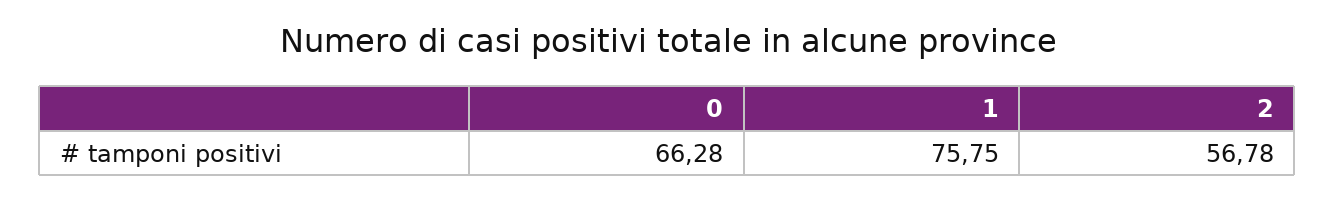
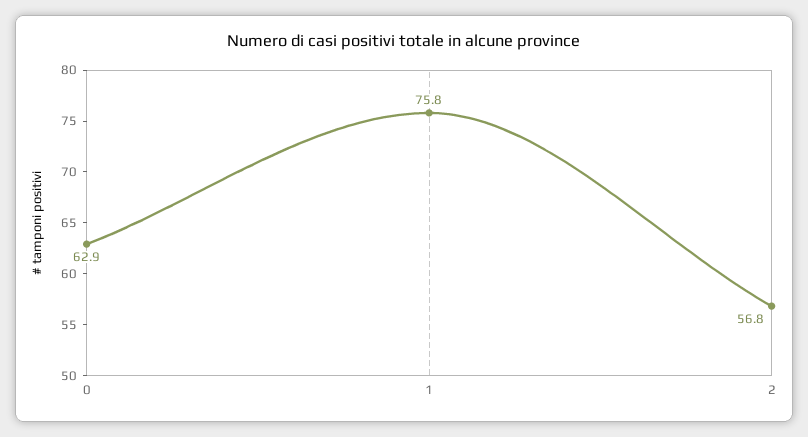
  {
-   "0": 66.28,
+   "0": 62.9,
    "1": 75.75,
    "2": 56.78
  }

